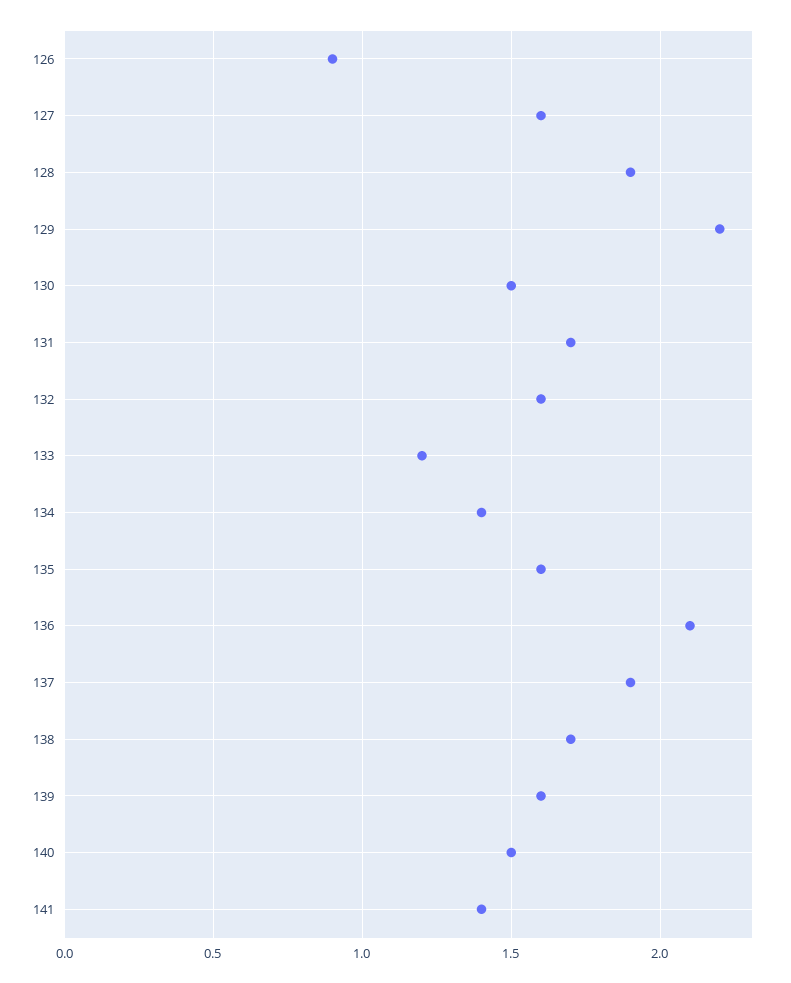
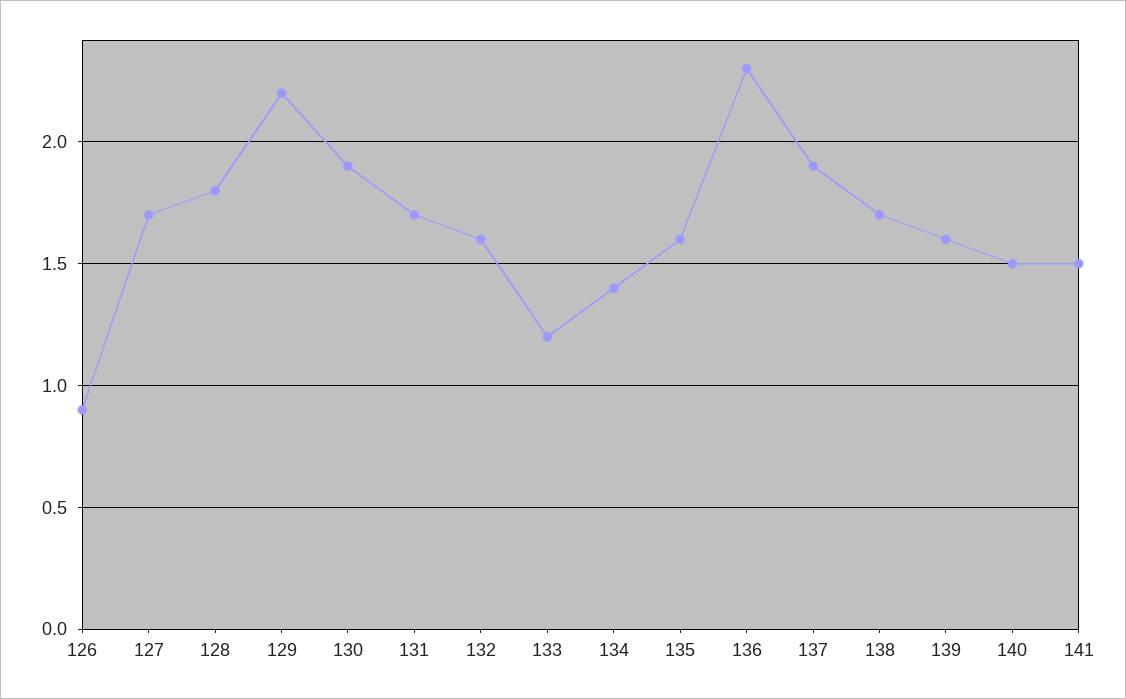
  {
    "126": 0.9,
-   "127": 1.6,
+   "127": 1.7,
-   "128": 1.9,
+   "128": 1.8,
    "129": 2.2,
-   "130": 1.5,
+   "130": 1.9,
    "131": 1.7,
    "132": 1.6,
    "133": 1.2,
    "134": 1.4,
    "135": 1.6,
-   "136": 2.1,
+   "136": 2.3,
    "137": 1.9,
    "138": 1.7,
    "139": 1.6,
    "140": 1.5,
-   "141": 1.4
+   "141": 1.5
  }

